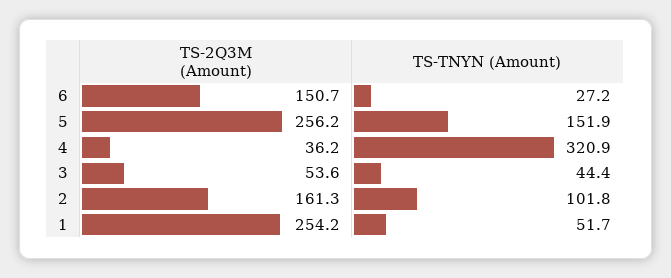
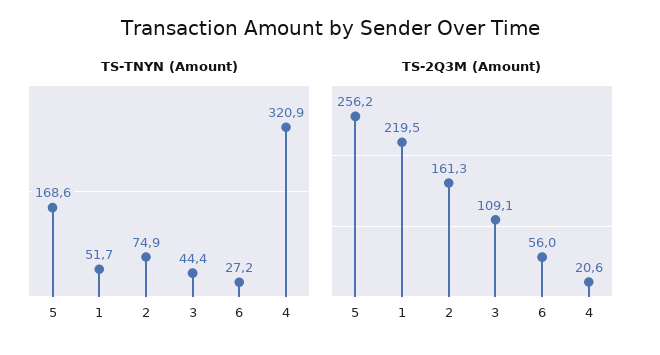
  {
    "TS-2Q3M (Amount)": {
-     "6": 150.7,
+     "6": 56,
      "5": 256.2,
-     "4": 36.2,
+     "4": 20.6,
-     "3": 53.6,
+     "3": 109.1,
      "2": 161.3,
-     "1": 254.2
+     "1": 219.5
    },
    "TS-TNYN (Amount)": {
      "6": 27.2,
-     "5": 151.9,
+     "5": 168.6,
      "4": 320.9,
      "3": 44.4,
-     "2": 101.8,
+     "2": 74.9,
      "1": 51.7
    }
  }

